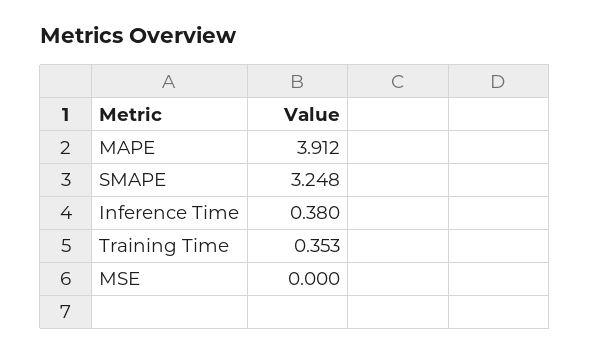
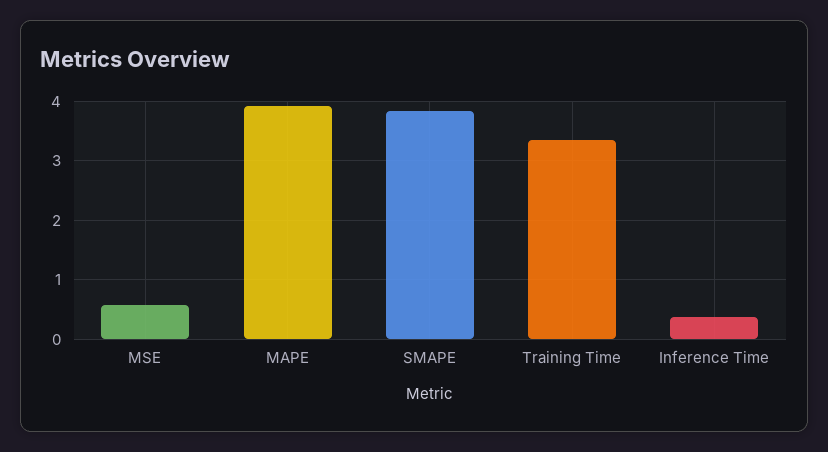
  {
    "MAPE": 3.912,
-   "SMAPE": 3.248,
+   "SMAPE": 3.8,
    "Inference Time": 0.38,
-   "Training Time": 0.353,
+   "Training Time": 3.4,
-   "MSE": 0
+   "MSE": 0.6
  }

